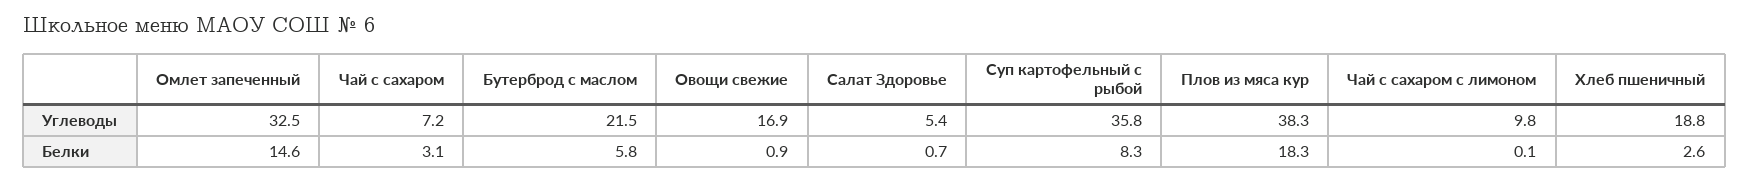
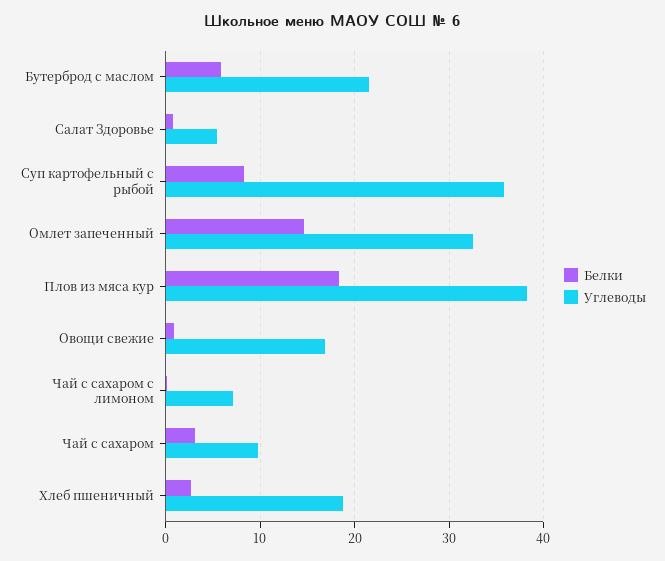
  {
    "Углеводы": {
      "Омлет запеченный": 32.5,
-     "Чай с сахаром": 7.2,
+     "Чай с сахаром": 10,
      "Бутерброд с маслом": 21.5,
      "Овощи свежие": 16.9,
      "Салат Здоровье": 5.4,
      "Суп картофельный с рыбой": 35.8,
      "Плов из мяса кур": 38.3,
-     "Чай с сахаром с лимоном": 9.8,
+     "Чай с сахаром с лимоном": 7,
      "Хлеб пшеничный": 18.8
    },
    "Белки": {
      "Омлет запеченный": 14.6,
      "Чай с сахаром": 3.1,
      "Бутерброд с маслом": 5.8,
      "Овощи свежие": 0.9,
      "Салат Здоровье": 0.7,
      "Суп картофельный с рыбой": 8.3,
      "Плов из мяса кур": 18.3,
      "Чай с сахаром с лимоном": 0.1,
      "Хлеб пшеничный": 2.6
    }
  }

